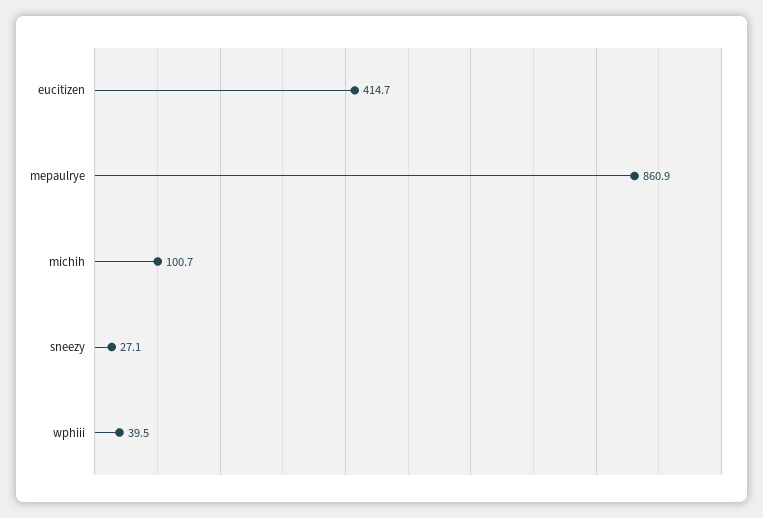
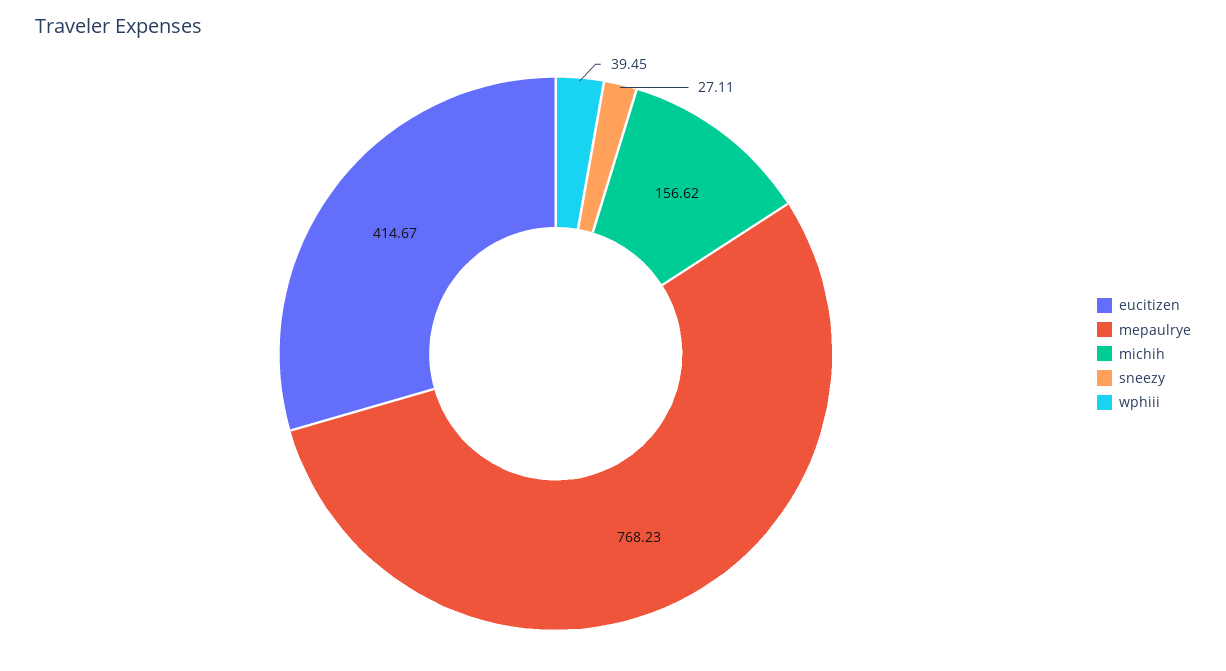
  {
    "eucitizen": 414.67,
-   "mepaulrye": 860.9,
+   "mepaulrye": 768.23,
-   "michih": 100.7,
+   "michih": 156.62,
    "sneezy": 27.11,
    "wphiii": 39.45
  }

